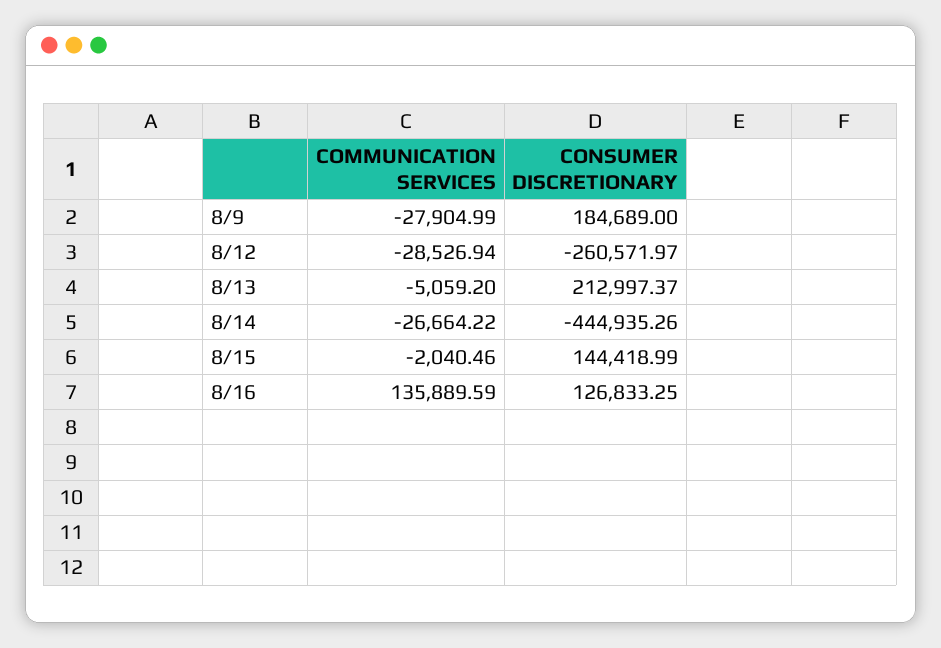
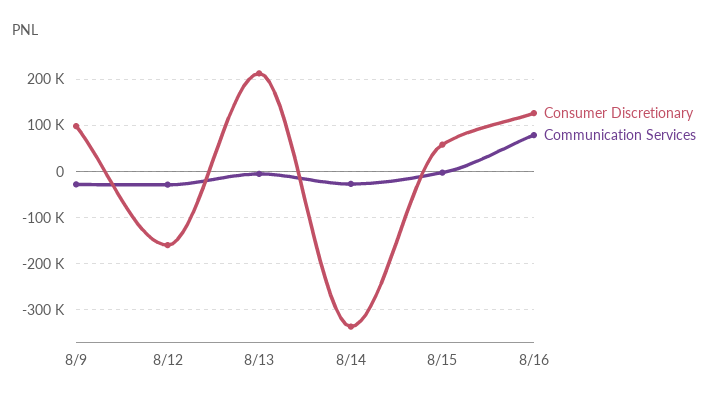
  {
    "COMMUNICATION SERVICES": {
      "8/9": -27904.99,
      "8/12": -28526.94,
      "8/13": -5059.2,
      "8/14": -26664.22,
      "8/15": -2040.46,
-     "8/16": 135889.59
+     "8/16": 80000
    },
    "CONSUMER DISCRETIONARY": {
-     "8/9": 184689,
+     "8/9": 100000,
-     "8/12": -260571.97,
+     "8/12": -160000,
      "8/13": 212997.37,
-     "8/14": -444935.26,
+     "8/14": -340000,
-     "8/15": 144418.99,
+     "8/15": 60000,
      "8/16": 126833.25
    }
  }

